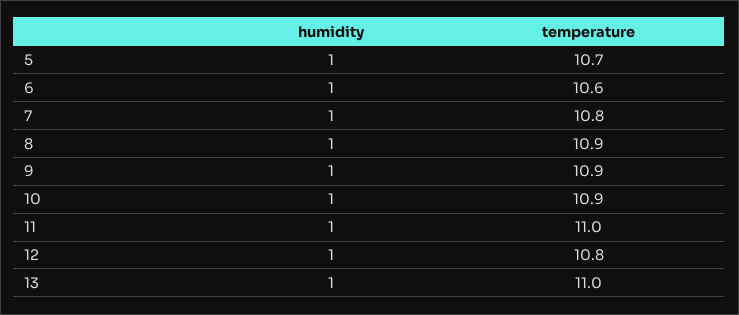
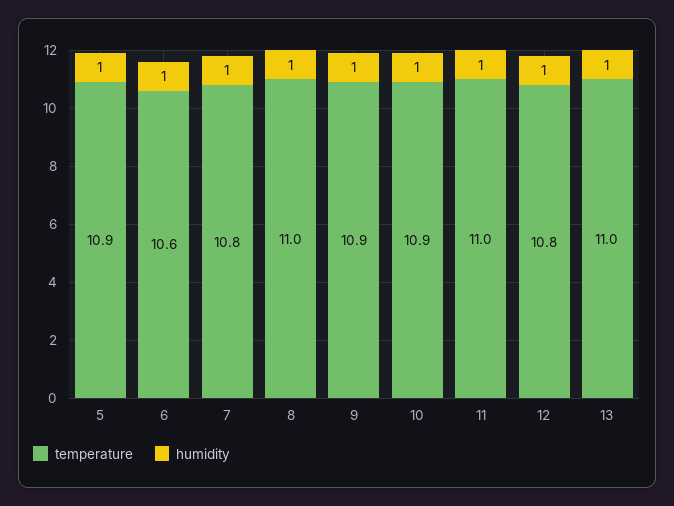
  {
    "humidity": {
      "5": 1,
      "6": 1,
      "7": 1,
      "8": 1,
      "9": 1,
      "10": 1,
      "11": 1,
      "12": 1,
      "13": 1
    },
    "temperature": {
-     "5": 10.7,
+     "5": 10.9,
      "6": 10.6,
      "7": 10.8,
-     "8": 10.9,
+     "8": 11,
      "9": 10.9,
      "10": 10.9,
      "11": 11,
      "12": 10.8,
      "13": 11
    }
  }

